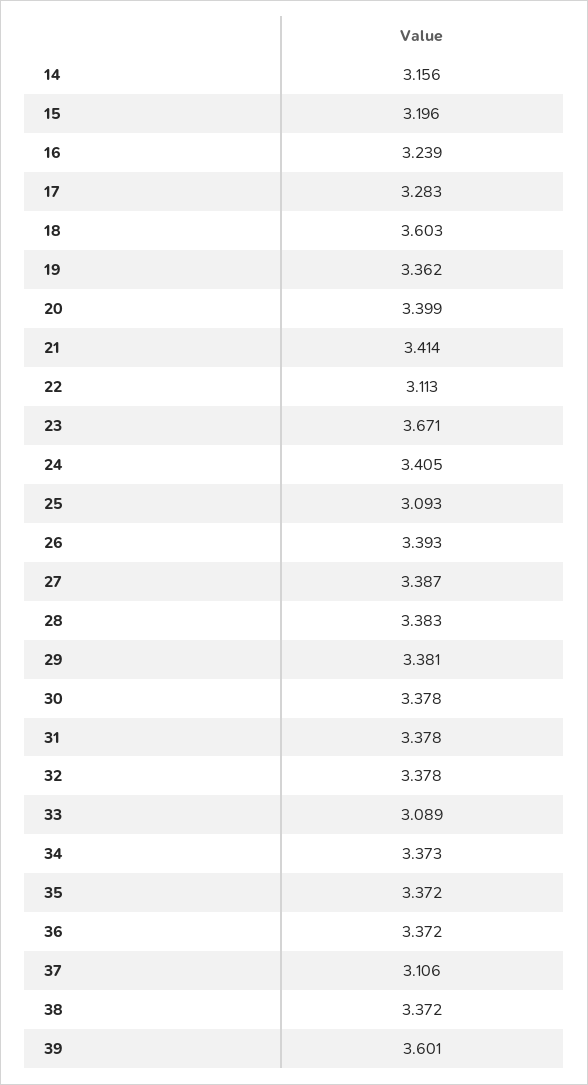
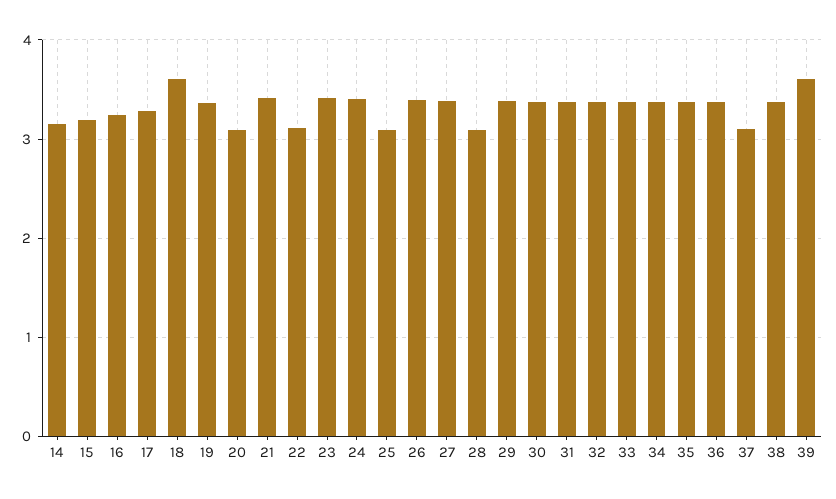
  {
    "14": 3.156,
    "15": 3.196,
    "16": 3.239,
    "17": 3.283,
    "18": 3.603,
    "19": 3.362,
-   "20": 3.399,
+   "20": 3.1,
    "21": 3.414,
    "22": 3.113,
-   "23": 3.671,
+   "23": 3.4,
    "24": 3.405,
    "25": 3.093,
    "26": 3.393,
    "27": 3.387,
-   "28": 3.383,
+   "28": 3.1,
    "29": 3.381,
    "30": 3.378,
    "31": 3.378,
    "32": 3.378,
-   "33": 3.089,
+   "33": 3.4,
    "34": 3.373,
    "35": 3.372,
    "36": 3.372,
    "37": 3.106,
    "38": 3.372,
    "39": 3.601
  }

